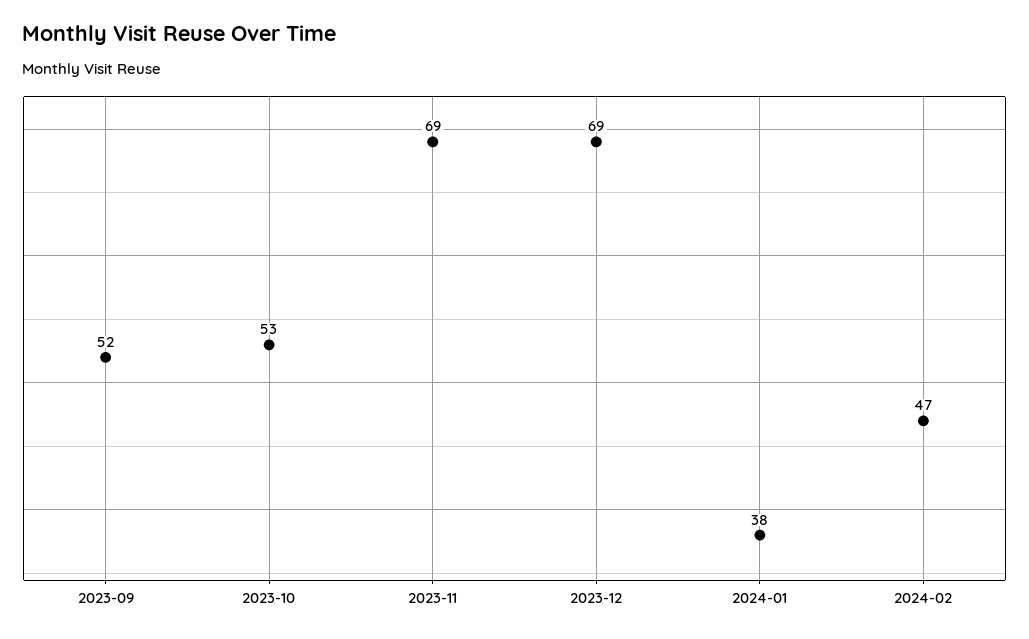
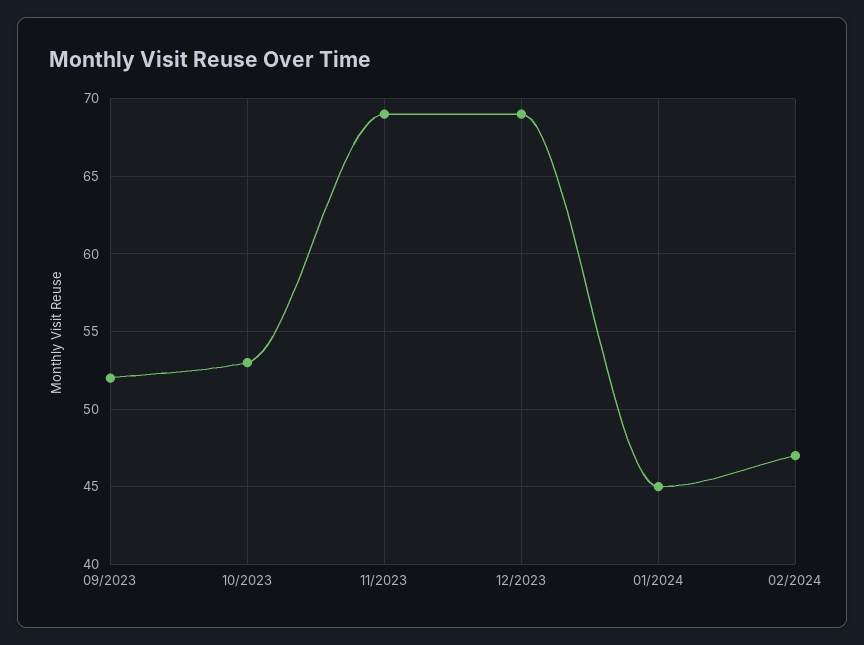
  {
    "2023-09": 52,
    "2023-10": 53,
    "2023-11": 69,
    "2023-12": 69,
-   "2024-01": 38,
+   "2024-01": 45,
    "2024-02": 47
  }

